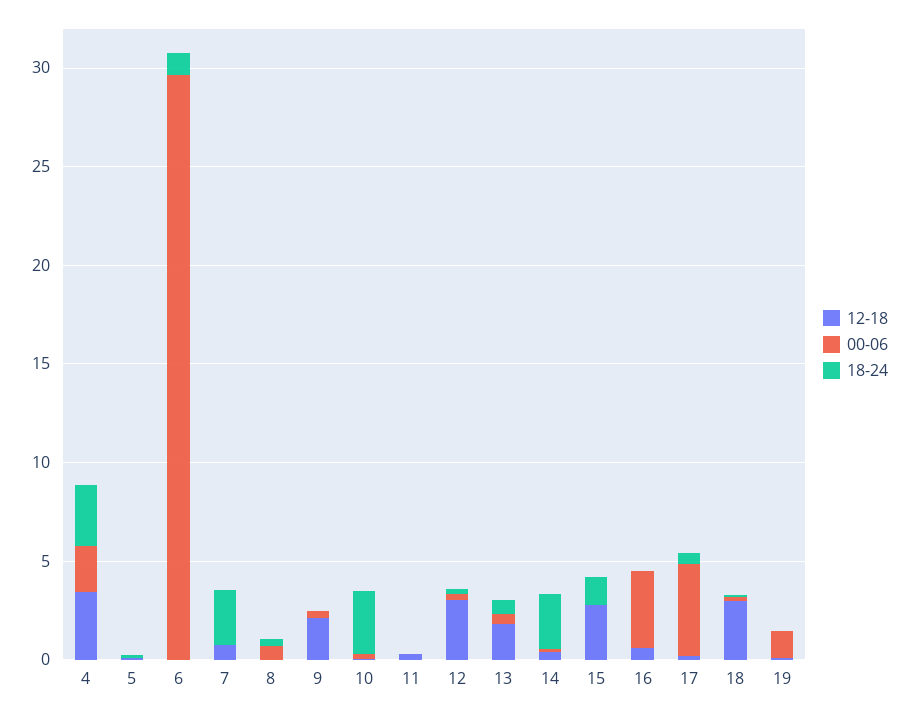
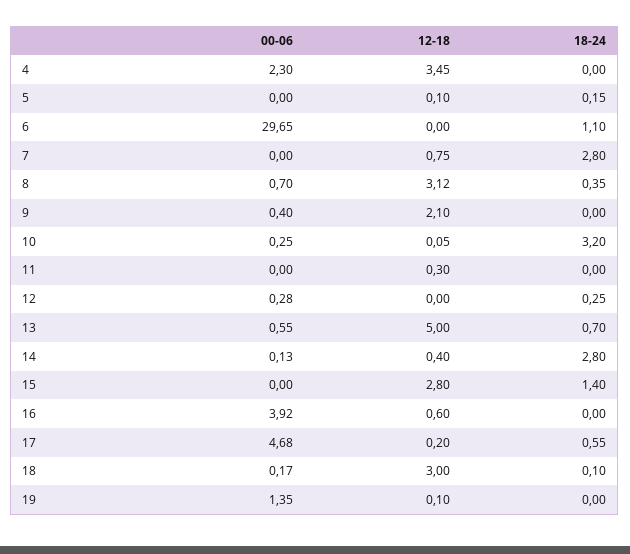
  {
    "12-18": {
      "4": 3.45,
      "5": 0.1,
      "6": 0,
      "7": 0.75,
-     "8": 0,
+     "8": 3.12,
      "9": 2.1,
      "10": 0.05,
      "11": 0.3,
-     "12": 3,
+     "12": 0,
-     "13": 2,
+     "13": 5,
      "14": 0.4,
      "15": 2.8,
      "16": 0.6,
      "17": 0.2,
      "18": 3,
      "19": 0.1
    },
    "00-06": {
      "4": 2.3,
      "5": 0,
      "6": 29.65,
      "7": 0,
      "8": 0.7,
      "9": 0.4,
      "10": 0.25,
      "11": 0,
      "12": 0.28,
      "13": 0.55,
      "14": 0.13,
      "15": 0,
      "16": 3.92,
      "17": 4.68,
      "18": 0.17,
      "19": 1.35
    },
    "18-24": {
-     "4": 3,
+     "4": 0,
      "5": 0.15,
      "6": 1.1,
      "7": 2.8,
      "8": 0.35,
      "9": 0,
      "10": 3.2,
      "11": 0,
      "12": 0.25,
      "13": 0.7,
      "14": 2.8,
      "15": 1.4,
      "16": 0,
      "17": 0.55,
      "18": 0.1,
      "19": 0
    }
  }

